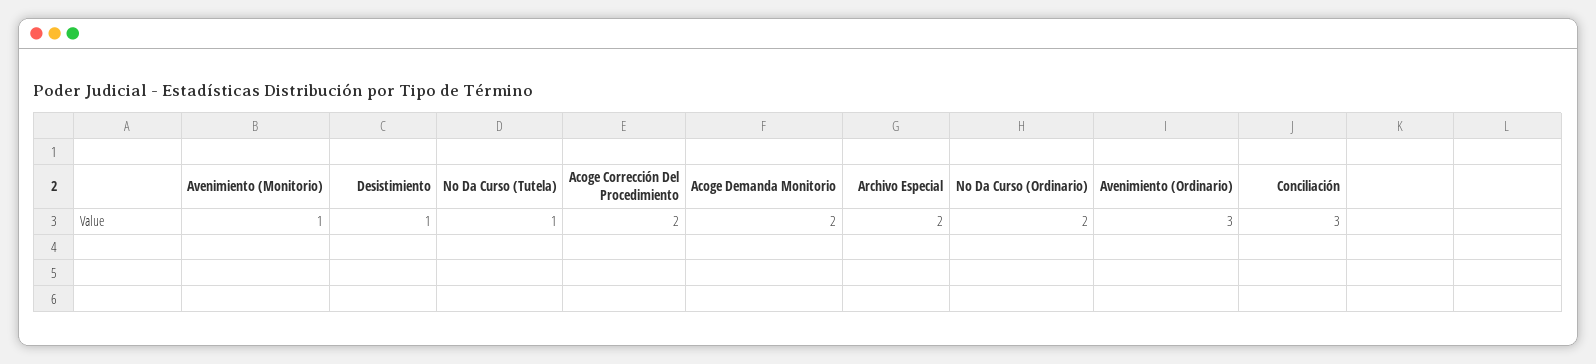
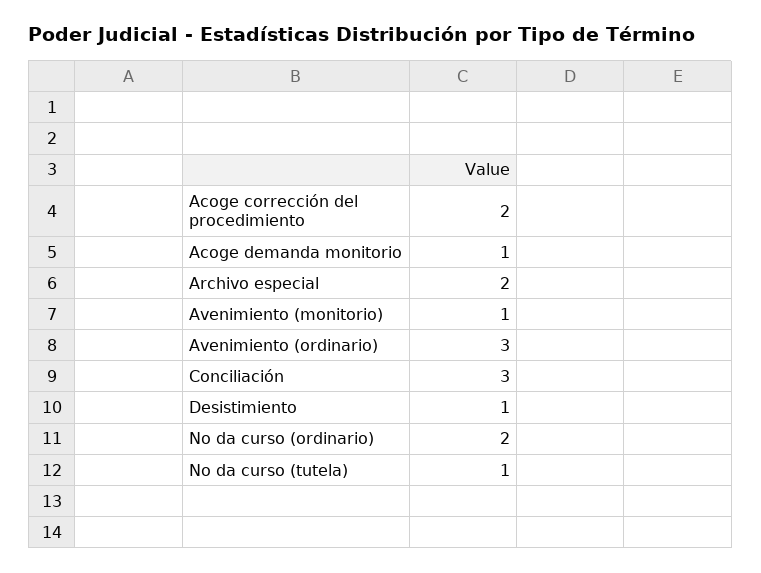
  {
    "Avenimiento (Monitorio)": 1,
    "Desistimiento": 1,
    "No Da Curso (Tutela)": 1,
    "Acoge Corrección Del Procedimiento": 2,
-   "Acoge Demanda Monitorio": 2,
+   "Acoge Demanda Monitorio": 1,
    "Archivo Especial": 2,
    "No Da Curso (Ordinario)": 2,
    "Avenimiento (Ordinario)": 3,
    "Conciliación": 3
  }

